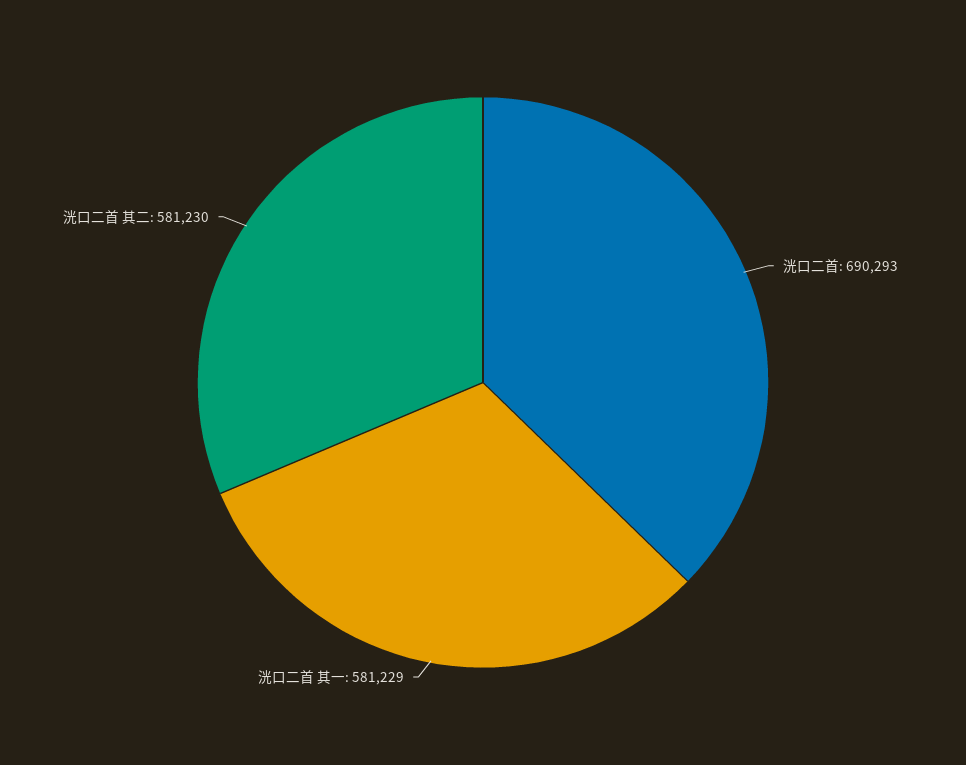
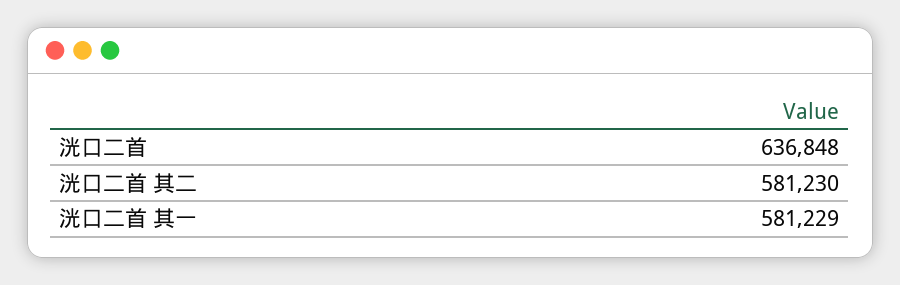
  {
-   "洸口二首": 690293,
+   "洸口二首": 636848,
    "洸口二首 其一": 581229,
    "洸口二首 其二": 581230
  }

